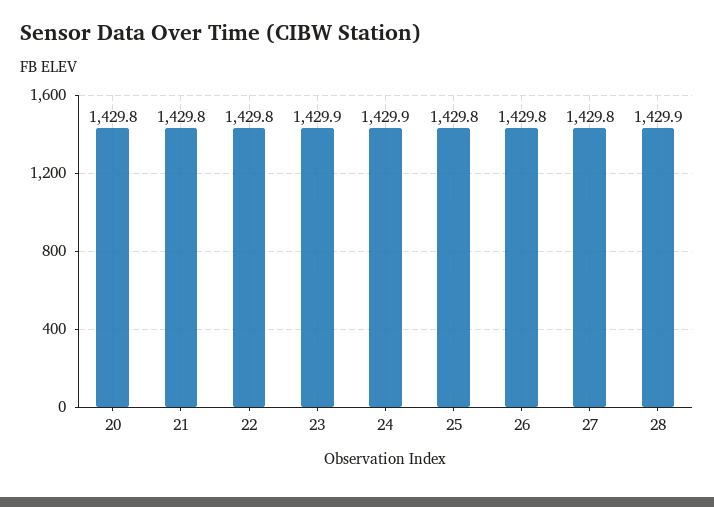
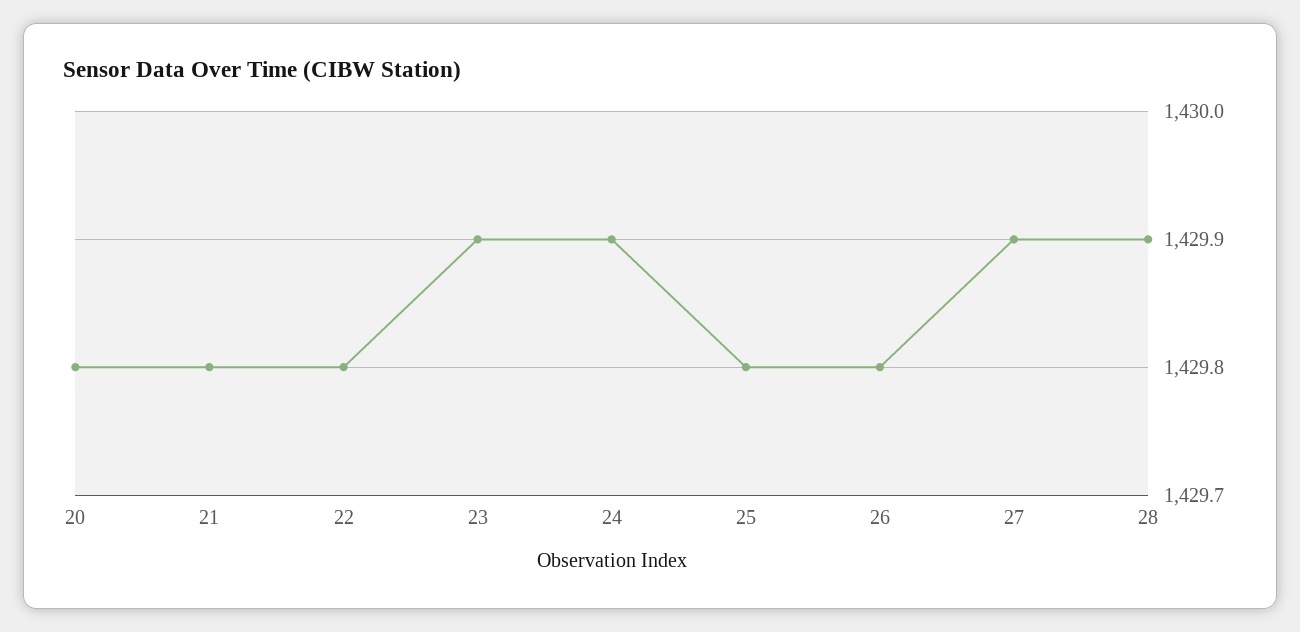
  {
    "20": 1429.8,
    "21": 1429.8,
    "22": 1429.8,
    "23": 1429.9,
    "24": 1429.9,
    "25": 1429.8,
    "26": 1429.8,
-   "27": 1429.8,
+   "27": 1429.9,
    "28": 1429.9
  }

